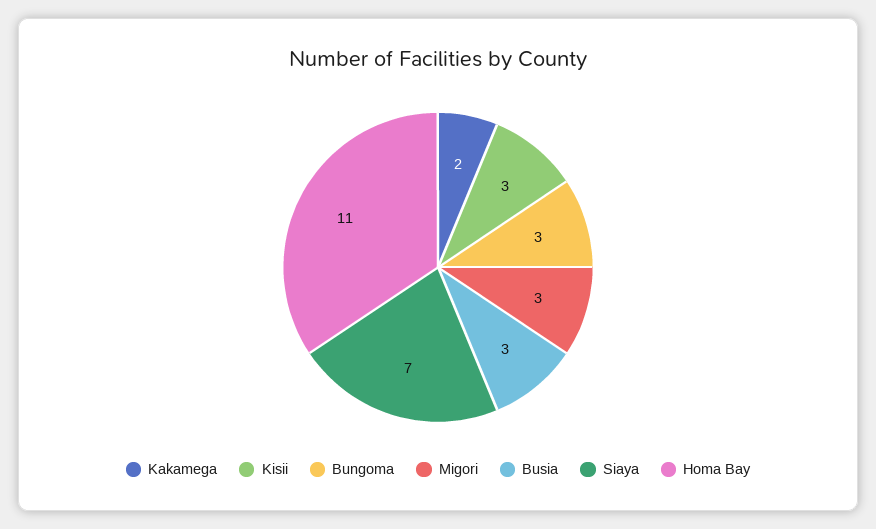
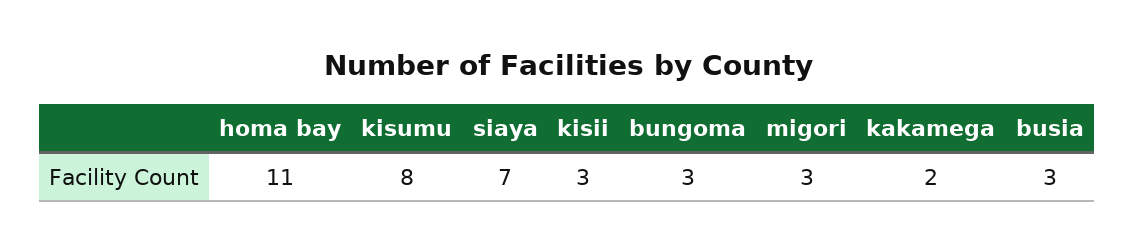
  {
    "Kakamega": 2,
    "Kisii": 3,
    "Bungoma": 3,
    "Migori": 3,
    "Busia": 3,
    "Siaya": 7,
-   "Homa Bay": 11
+   "Homa Bay": 11,
+   "kisumu": 8
  }

